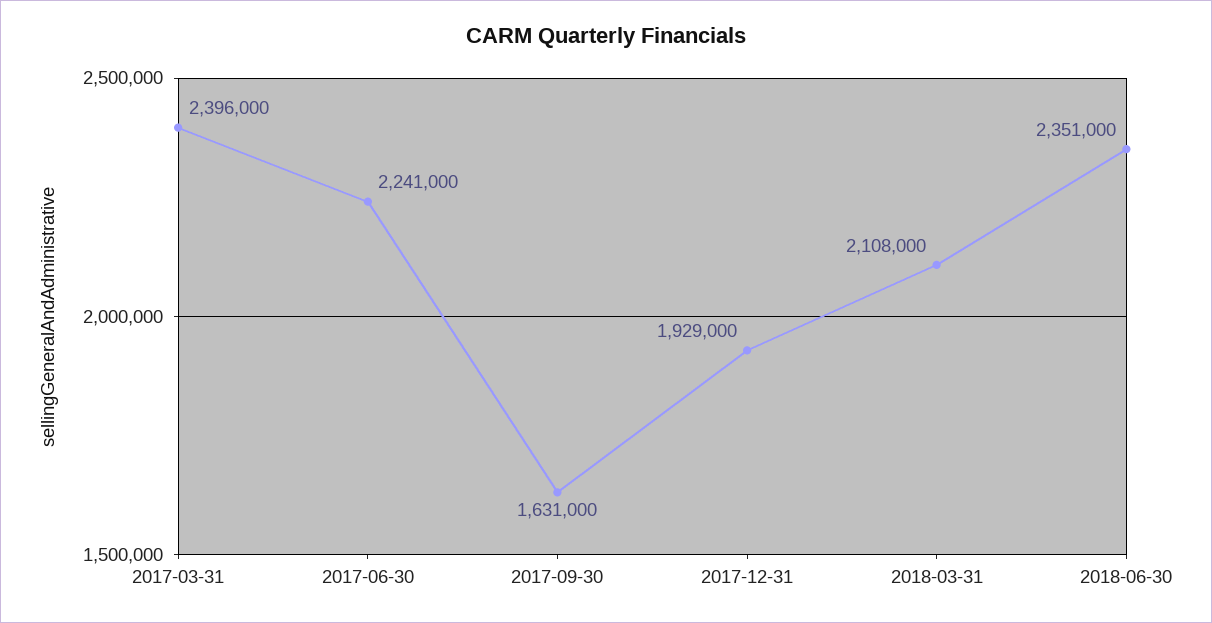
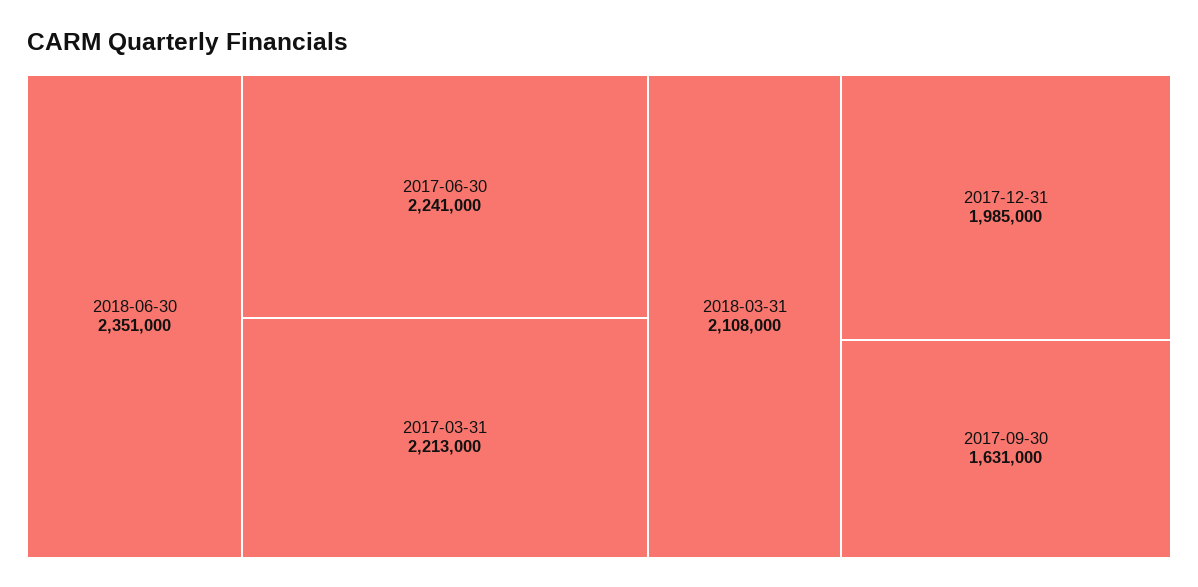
  {
-   "2017-03-31": 2396000,
+   "2017-03-31": 2213000,
    "2017-06-30": 2241000,
    "2017-09-30": 1631000,
-   "2017-12-31": 1929000,
+   "2017-12-31": 1985000,
    "2018-03-31": 2108000,
    "2018-06-30": 2351000
  }

